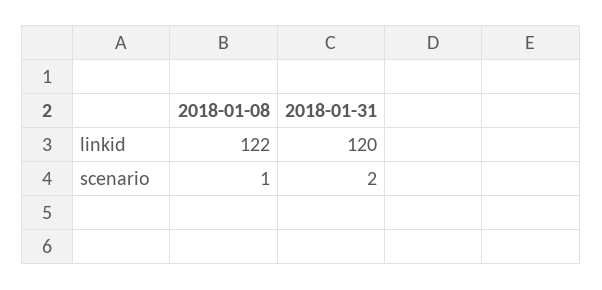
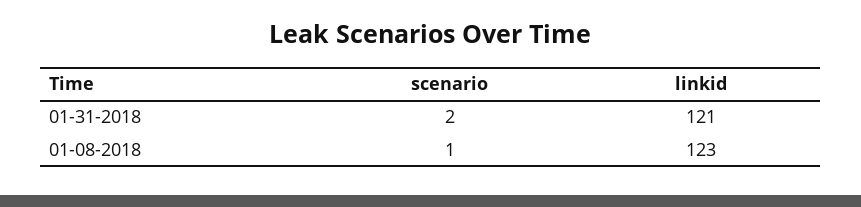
  {
    "2018-01-08": {
-     "linkid": 122,
+     "linkid": 123,
      "scenario": 1
    },
    "2018-01-31": {
-     "linkid": 120,
+     "linkid": 121,
      "scenario": 2
    }
  }

